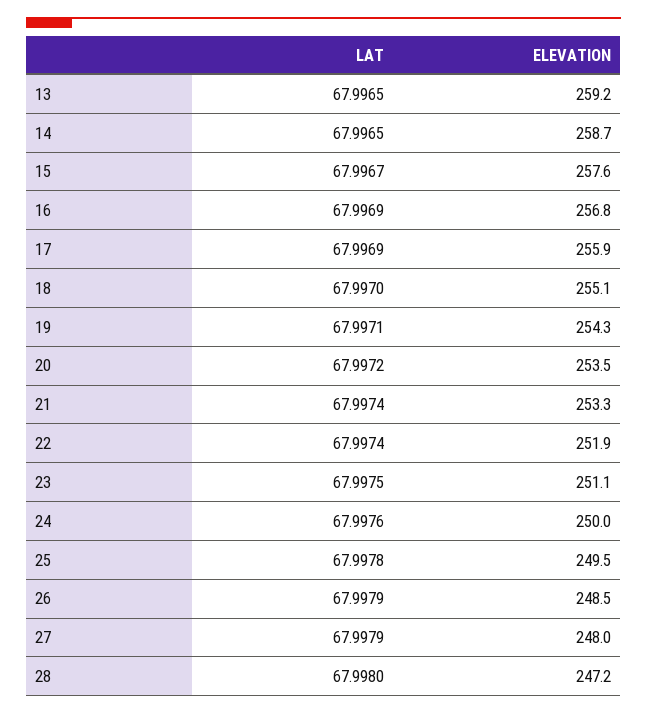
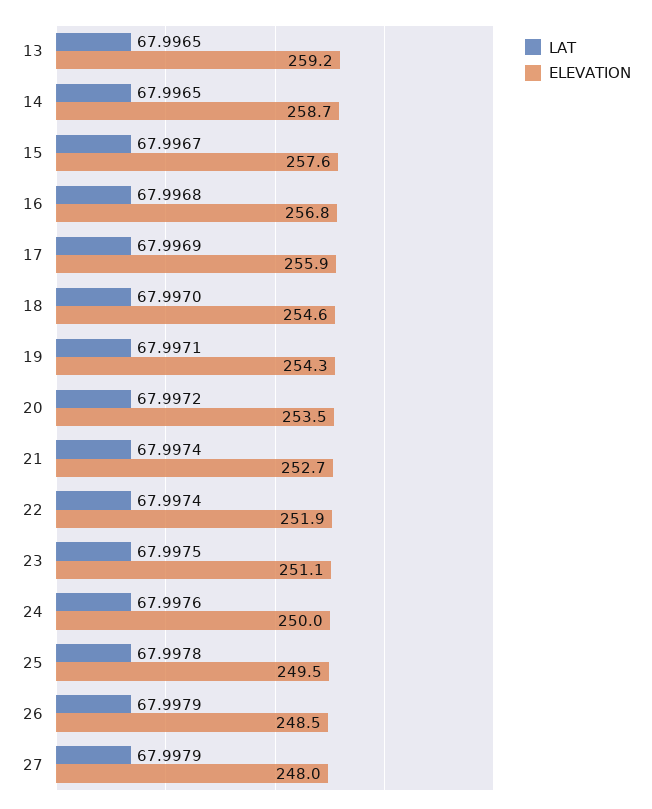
  {
    "LAT": {
      "13": 67.9965,
      "14": 67.9965,
      "15": 67.9967,
-     "16": 67.9969,
+     "16": 67.9968,
      "17": 67.9969,
      "18": 67.997,
      "19": 67.9971,
      "20": 67.9972,
      "21": 67.9974,
      "22": 67.9974,
      "23": 67.9975,
      "24": 67.9976,
      "25": 67.9978,
      "26": 67.9979,
-     "27": 67.9979,
+     "27": 67.9979
-     "28": 67.998
    },
    "ELEVATION": {
      "13": 259.2,
      "14": 258.7,
      "15": 257.6,
      "16": 256.8,
      "17": 255.9,
-     "18": 255.1,
+     "18": 254.6,
      "19": 254.3,
      "20": 253.5,
-     "21": 253.3,
+     "21": 252.7,
      "22": 251.9,
      "23": 251.1,
      "24": 250,
      "25": 249.5,
      "26": 248.5,
-     "27": 248,
+     "27": 248
-     "28": 247.2
    }
  }

